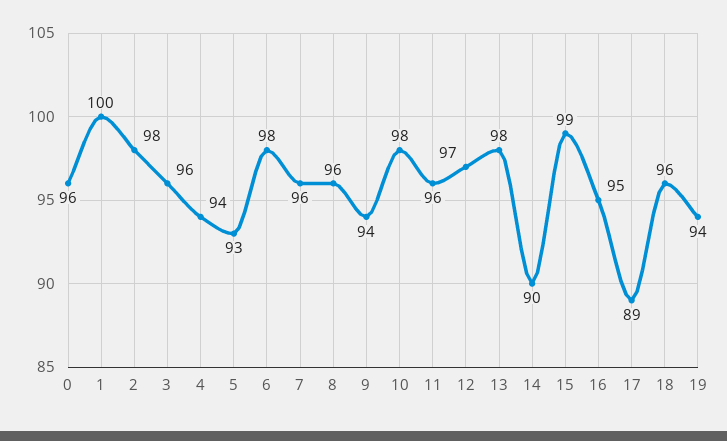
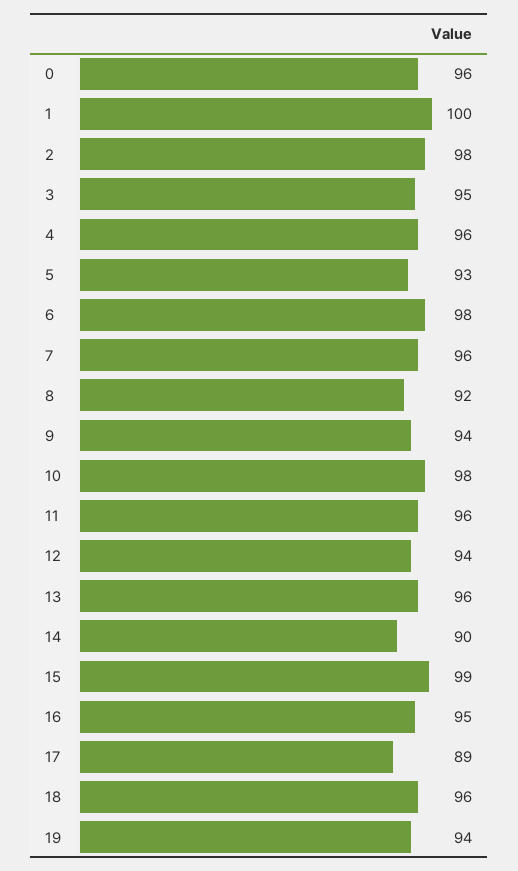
  {
    "0": 96,
    "1": 100,
    "2": 98,
-   "3": 96,
+   "3": 95,
-   "4": 94,
+   "4": 96,
    "5": 93,
    "6": 98,
    "7": 96,
-   "8": 96,
+   "8": 92,
    "9": 94,
    "10": 98,
    "11": 96,
-   "12": 97,
+   "12": 94,
-   "13": 98,
+   "13": 96,
    "14": 90,
    "15": 99,
    "16": 95,
    "17": 89,
    "18": 96,
    "19": 94
  }

